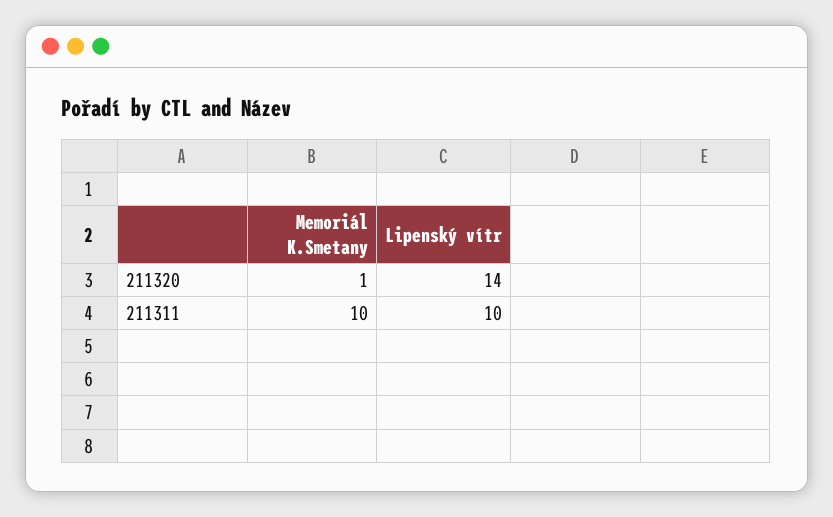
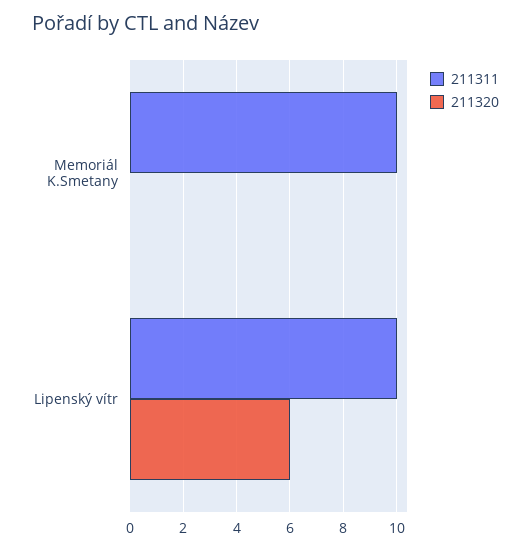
  {
    "211320": {
-     "Memoriál K.Smetany": 1,
+     "Memoriál K.Smetany": 0,
-     "Lipenský vítr": 14
+     "Lipenský vítr": 6
    },
    "211311": {
      "Memoriál K.Smetany": 10,
      "Lipenský vítr": 10
    }
  }

